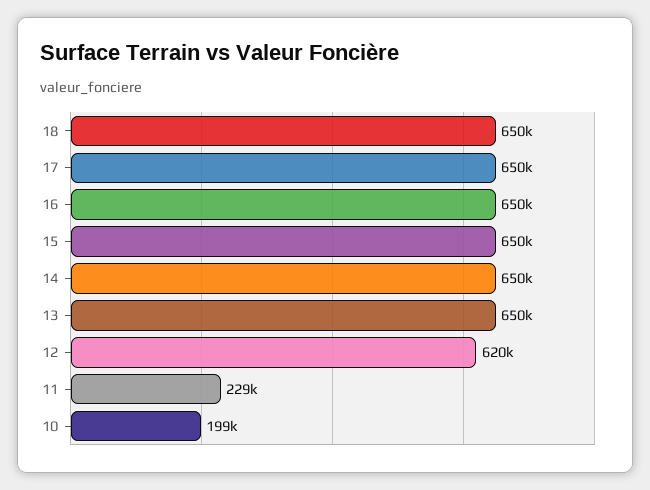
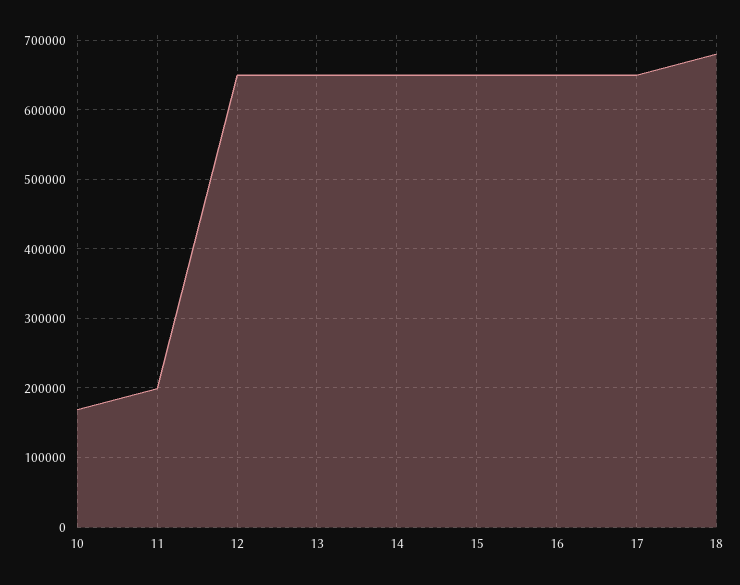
  {
-   "18": 650000,
+   "18": 680000,
    "17": 650000,
    "16": 650000,
    "15": 650000,
    "14": 650000,
    "13": 650000,
-   "12": 620000,
+   "12": 650000,
-   "11": 229000,
+   "11": 200000,
-   "10": 199000
+   "10": 170000
  }

